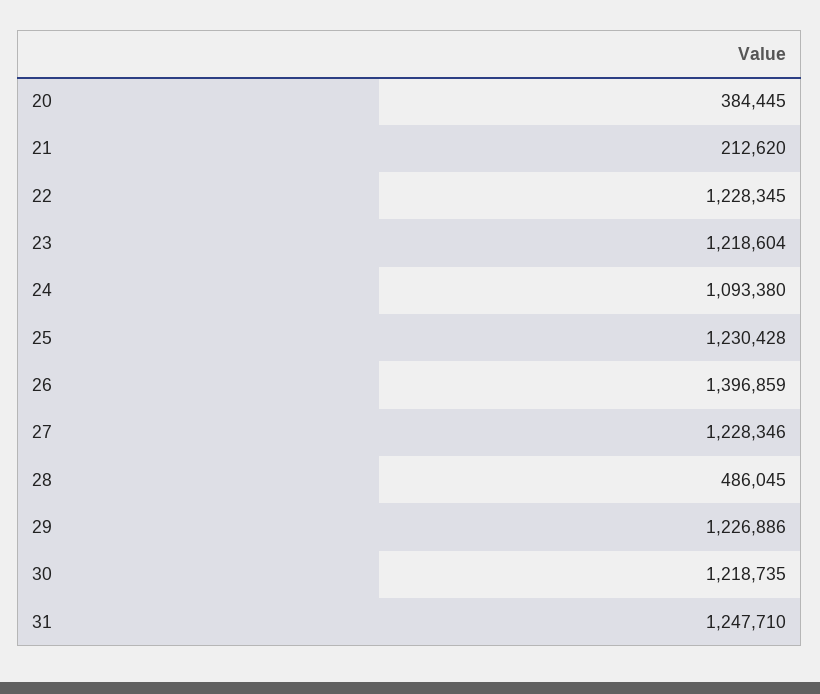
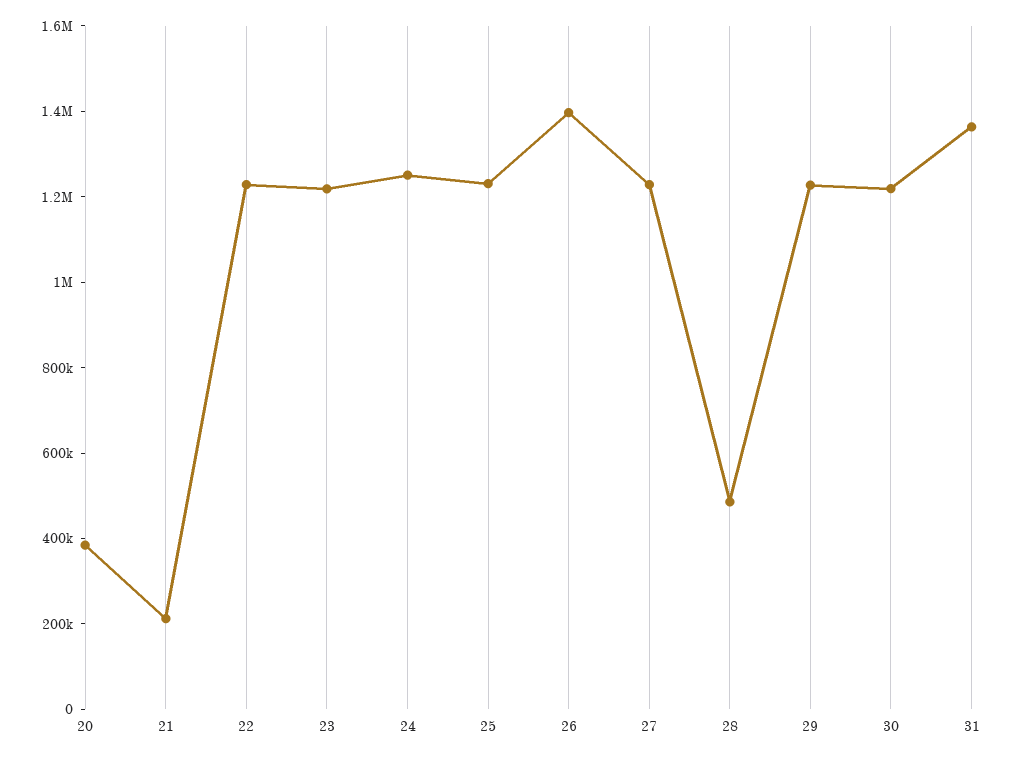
  {
    "20": 384445,
    "21": 212620,
    "22": 1228345,
    "23": 1218604,
-   "24": 1093380,
+   "24": 1250000,
    "25": 1230428,
    "26": 1396859,
    "27": 1228346,
    "28": 486045,
    "29": 1226886,
    "30": 1218735,
-   "31": 1247710
+   "31": 1350000
  }

